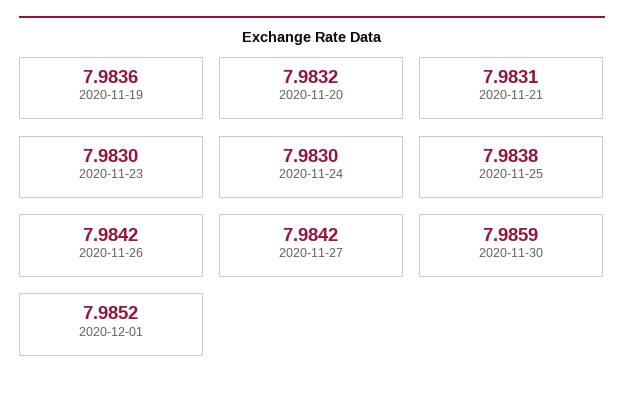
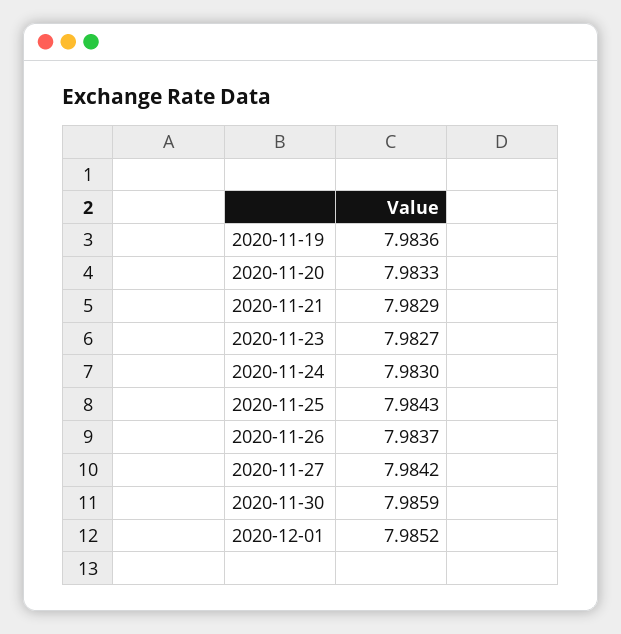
  {
    "2020-11-19": 7.9836,
-   "2020-11-20": 7.9832,
+   "2020-11-20": 7.9833,
-   "2020-11-21": 7.9831,
+   "2020-11-21": 7.9829,
-   "2020-11-23": 7.983,
+   "2020-11-23": 7.9827,
    "2020-11-24": 7.983,
-   "2020-11-25": 7.9838,
+   "2020-11-25": 7.9843,
-   "2020-11-26": 7.9842,
+   "2020-11-26": 7.9837,
    "2020-11-27": 7.9842,
    "2020-11-30": 7.9859,
    "2020-12-01": 7.9852
  }

